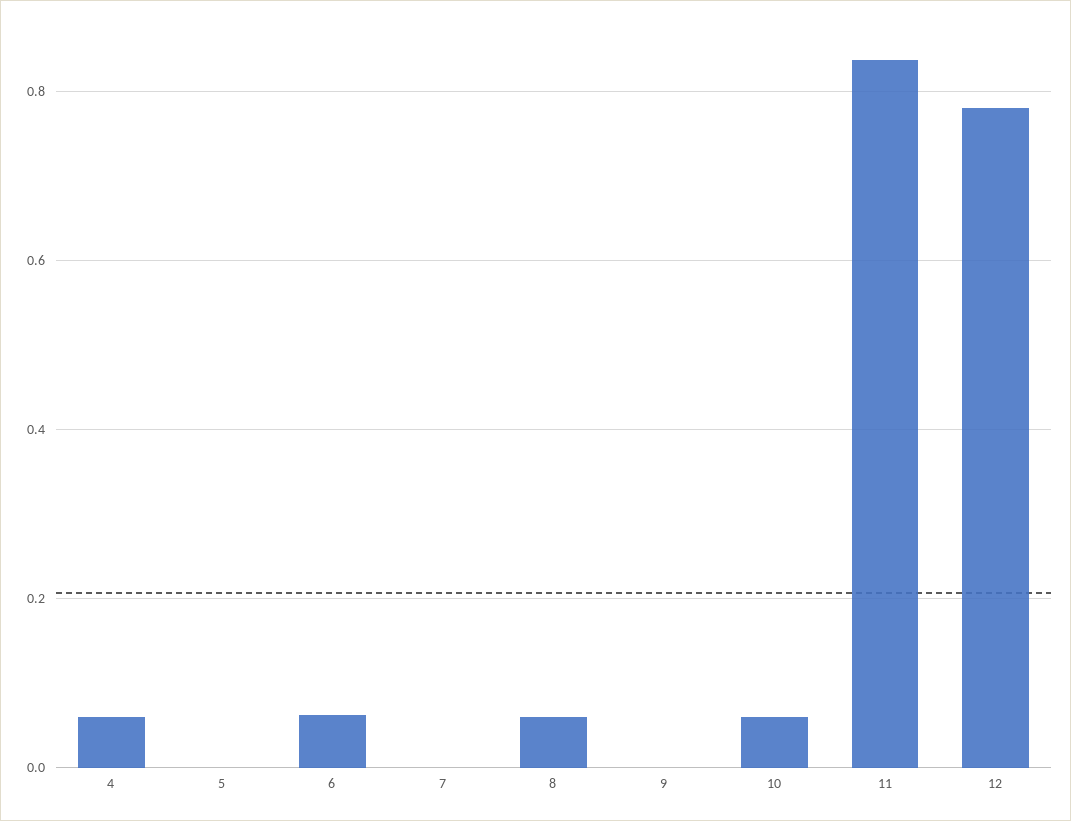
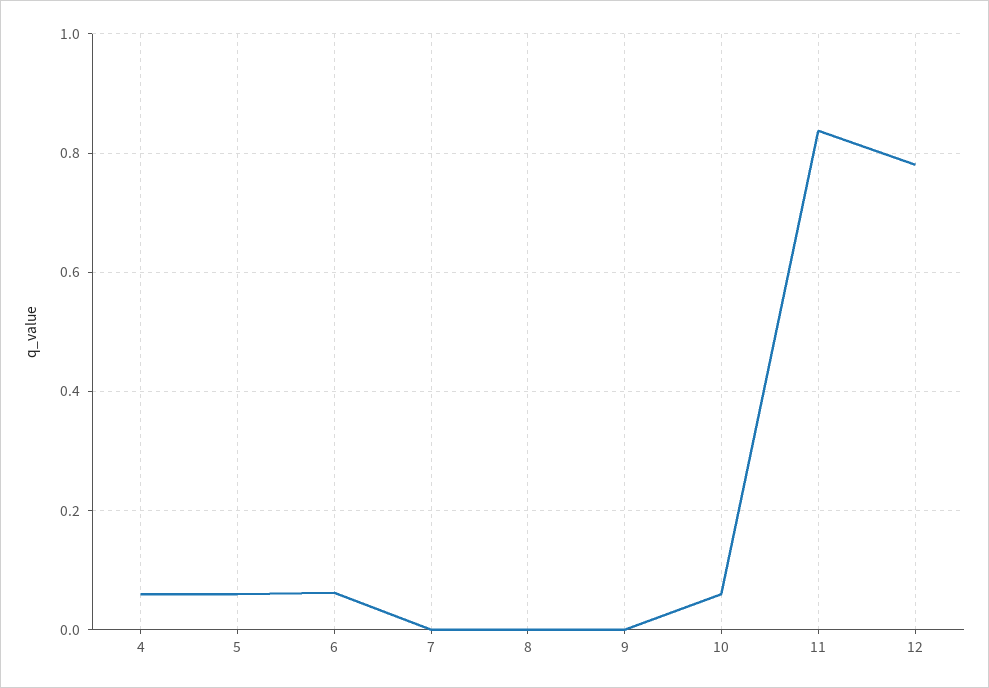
  {
    "4": 0.06,
-   "5": 0,
+   "5": 0.06,
    "6": 0.06,
    "7": 0,
-   "8": 0.06,
+   "8": 0,
    "9": 0,
    "10": 0.06,
    "11": 0.84,
    "12": 0.78
  }

